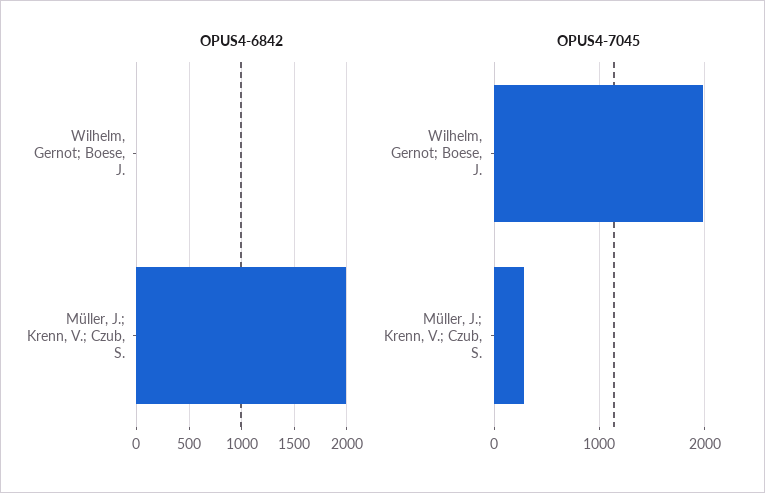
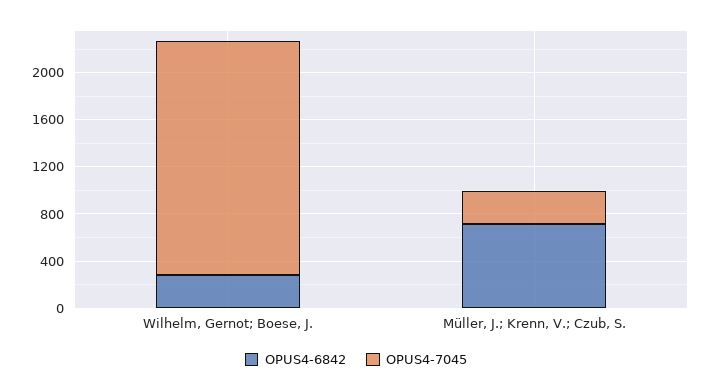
  {
    "OPUS4-6842": {
-     "Wilhelm, Gernot; Boese, J.": 0,
+     "Wilhelm, Gernot; Boese, J.": 300,
-     "Müller, J.; Krenn, V.; Czub, S.": 2000
+     "Müller, J.; Krenn, V.; Czub, S.": 700
    },
    "OPUS4-7045": {
      "Wilhelm, Gernot; Boese, J.": 2000,
      "Müller, J.; Krenn, V.; Czub, S.": 300
    }
  }

